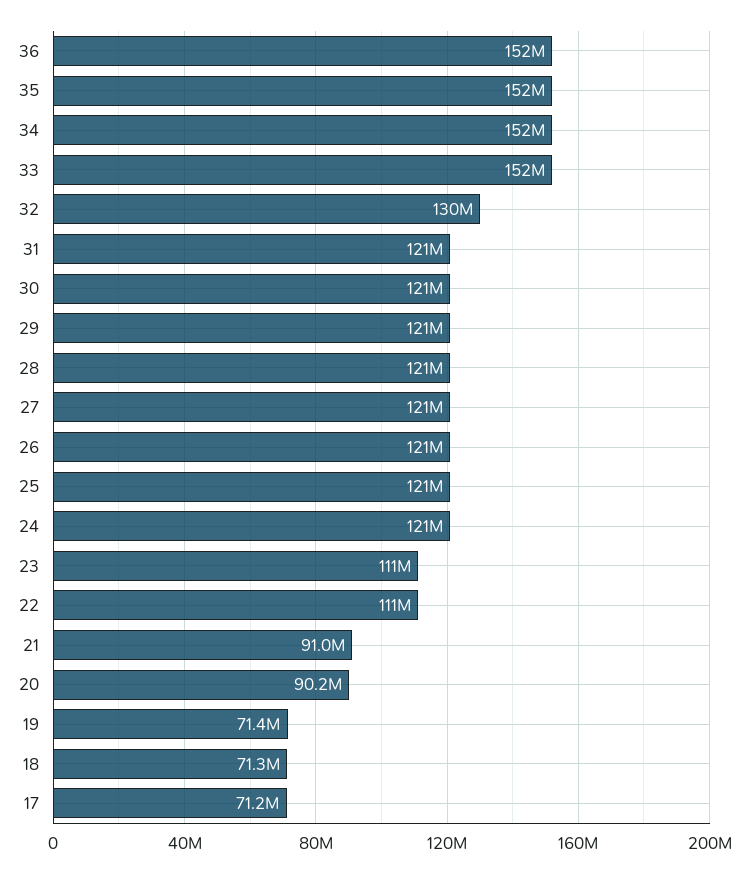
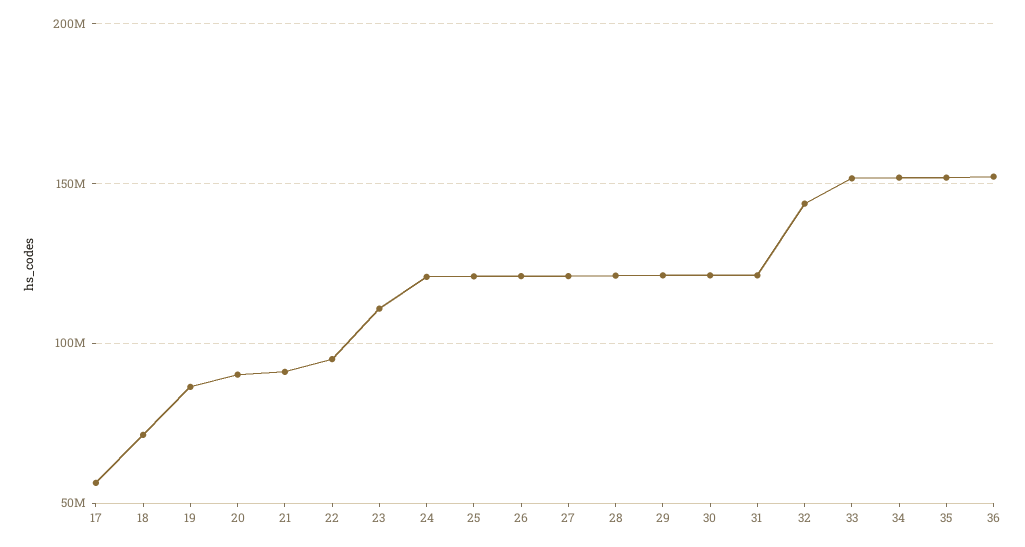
  {
    "36": 152000000,
    "35": 152000000,
    "34": 152000000,
    "33": 152000000,
-   "32": 130000000,
+   "32": 145000000,
    "31": 121000000,
    "30": 121000000,
    "29": 121000000,
    "28": 121000000,
    "27": 121000000,
    "26": 121000000,
    "25": 121000000,
    "24": 121000000,
    "23": 111000000,
-   "22": 111000000,
+   "22": 95000000,
    "21": 91000000,
    "20": 90200000,
-   "19": 71400000,
+   "19": 85000000,
    "18": 71300000,
-   "17": 71200000
+   "17": 55000000
  }

